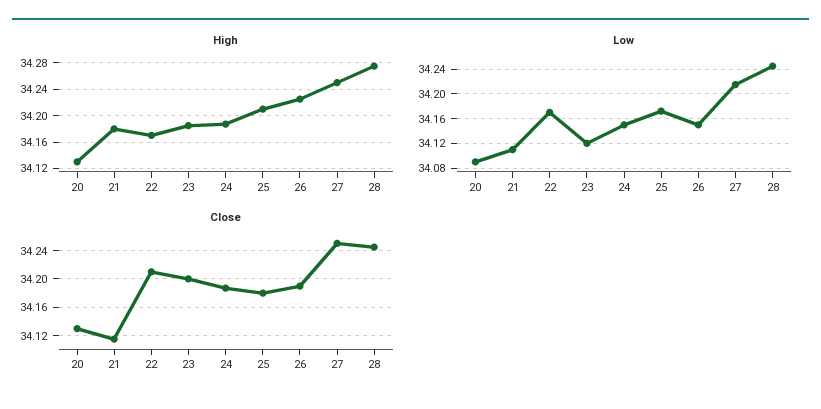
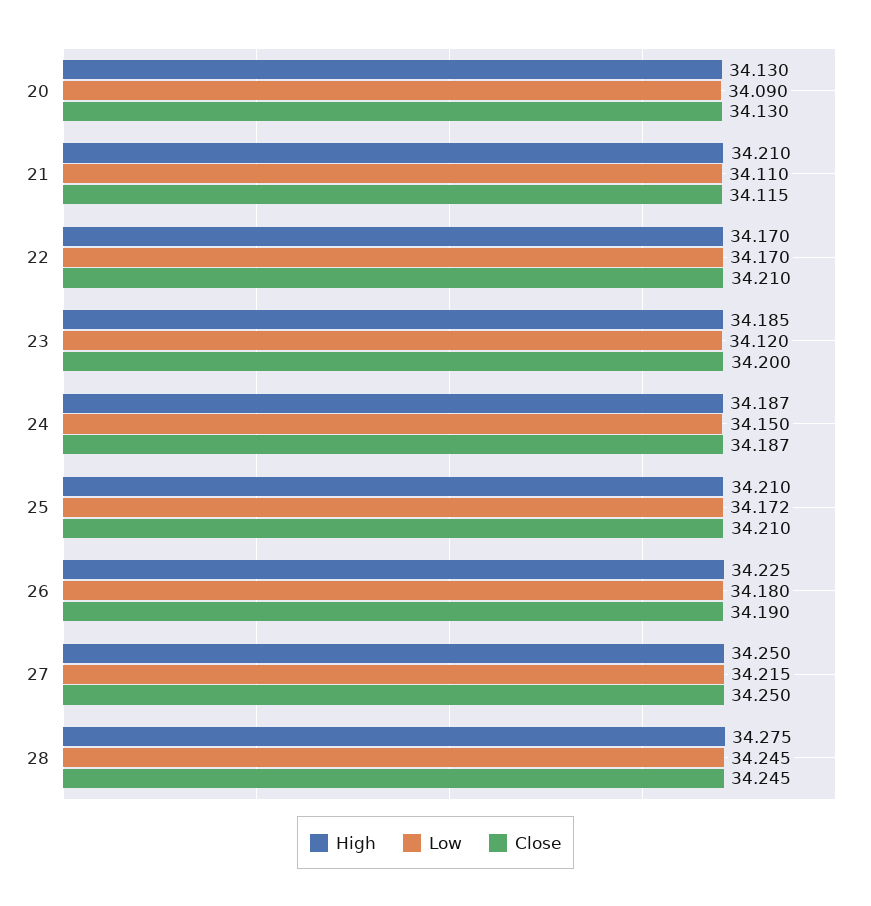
  {
    "High": {
      "20": 34.13,
-     "21": 34.18,
+     "21": 34.21,
      "22": 34.17,
      "23": 34.185,
      "24": 34.187,
      "25": 34.21,
      "26": 34.225,
      "27": 34.25,
      "28": 34.275
    },
    "Low": {
      "20": 34.09,
      "21": 34.11,
      "22": 34.17,
      "23": 34.12,
      "24": 34.15,
      "25": 34.172,
-     "26": 34.15,
+     "26": 34.18,
      "27": 34.215,
      "28": 34.245
    },
    "Close": {
      "20": 34.13,
      "21": 34.115,
      "22": 34.21,
      "23": 34.2,
      "24": 34.187,
-     "25": 34.18,
+     "25": 34.21,
      "26": 34.19,
      "27": 34.25,
      "28": 34.245
    }
  }

